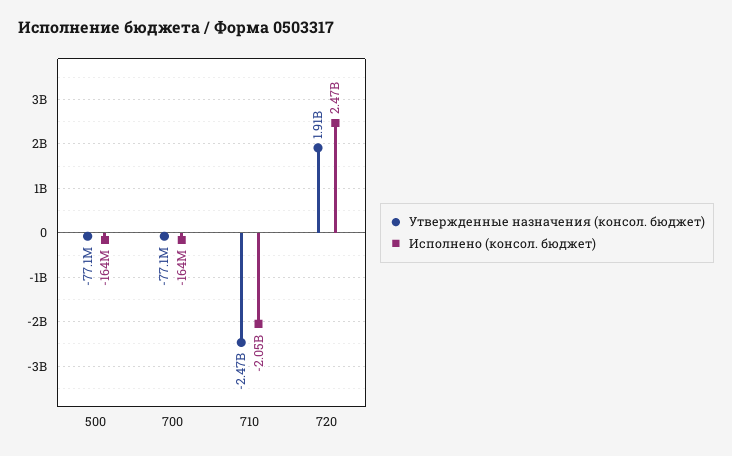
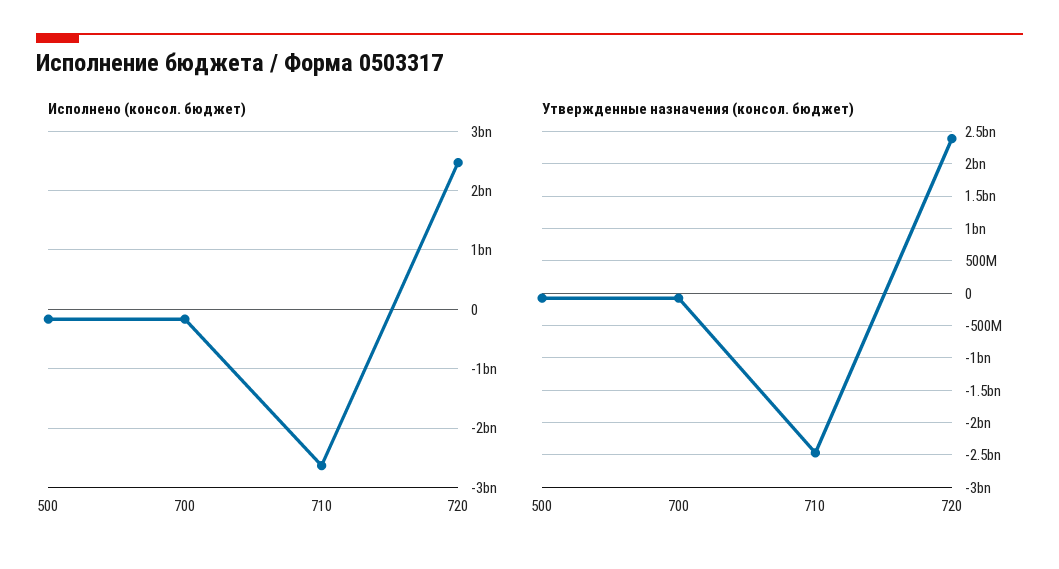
  {
    "Утвержденные назначения (консол. бюджет)": {
      "500": -77100000,
      "700": -77100000,
      "710": -2470000000,
-     "720": 1910000000
+     "720": 2400000000
    },
    "Исполнено (консол. бюджет)": {
      "500": -164000000,
      "700": -164000000,
-     "710": -2050000000,
+     "710": -2600000000,
      "720": 2470000000
    }
  }

